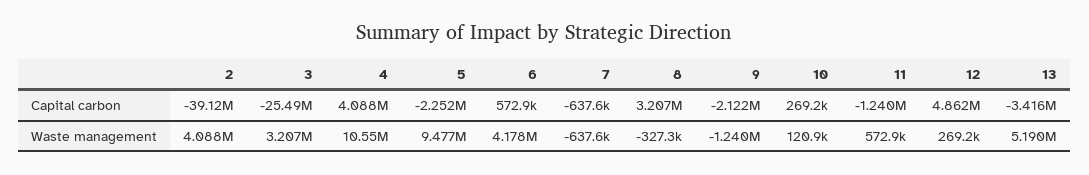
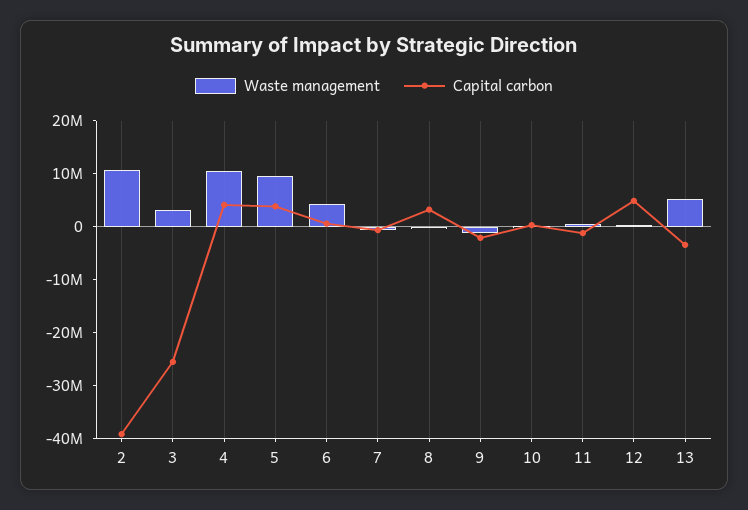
  {
    "Capital carbon": {
      "2": -39120000,
      "3": -25490000,
      "4": 4088000,
-     "5": -2252000,
+     "5": 4000000,
      "6": 572900,
      "7": -637600,
      "8": 3207000,
      "9": -2122000,
      "10": 269200,
      "11": -1240000,
      "12": 4862000,
      "13": -3416000
    },
    "Waste management": {
-     "2": 4088000,
+     "2": 10000000,
      "3": 3207000,
      "4": 10550000,
      "5": 9477000,
      "6": 4178000,
      "7": -637600,
      "8": -327300,
      "9": -1240000,
      "10": 120900,
      "11": 572900,
      "12": 269200,
      "13": 5190000
    }
  }

